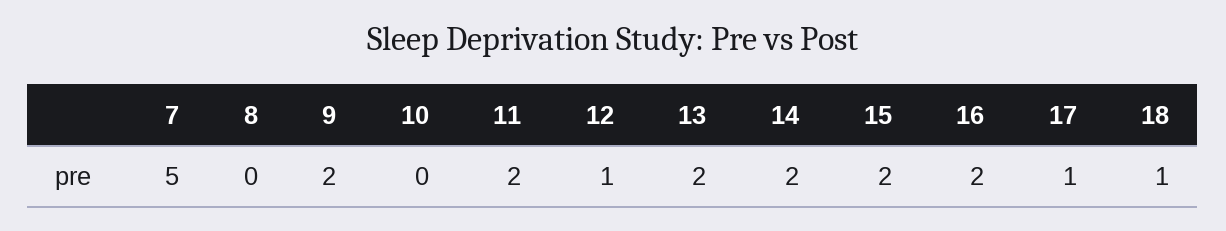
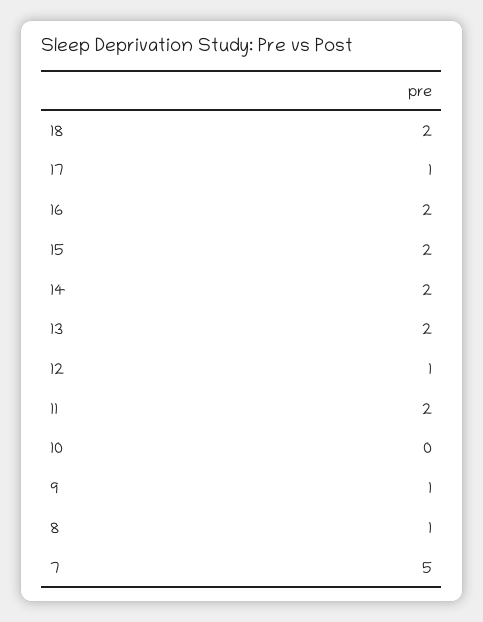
  {
    "7": 5,
-   "8": 0,
+   "8": 1,
-   "9": 2,
+   "9": 1,
    "10": 0,
    "11": 2,
    "12": 1,
    "13": 2,
    "14": 2,
    "15": 2,
    "16": 2,
    "17": 1,
-   "18": 1
+   "18": 2
  }

